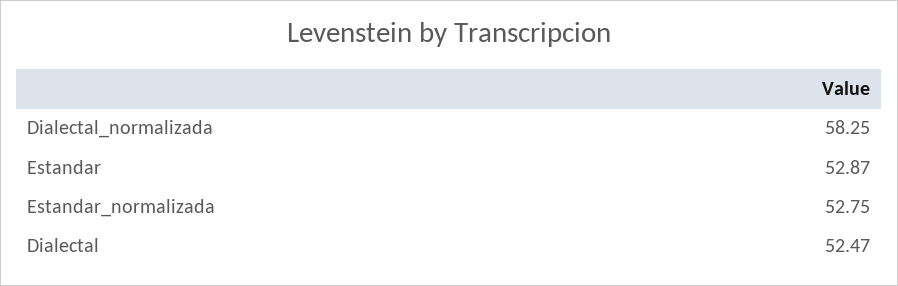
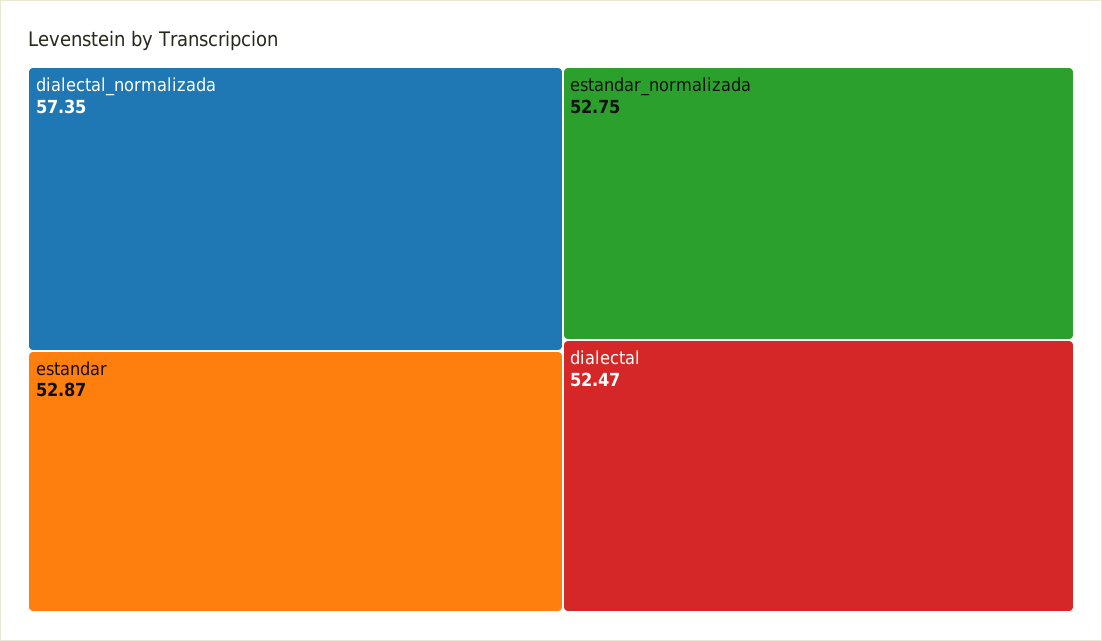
  {
-   "Dialectal_normalizada": 58.25,
+   "Dialectal_normalizada": 57.35,
    "Estandar": 52.87,
    "Estandar_normalizada": 52.75,
    "Dialectal": 52.47
  }

